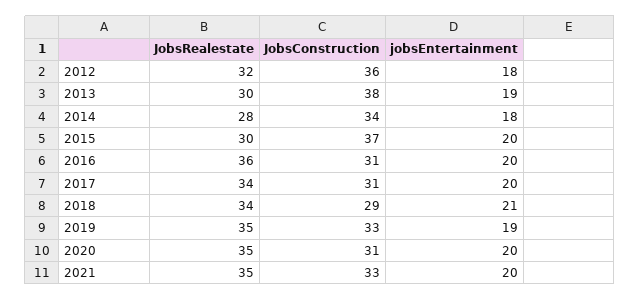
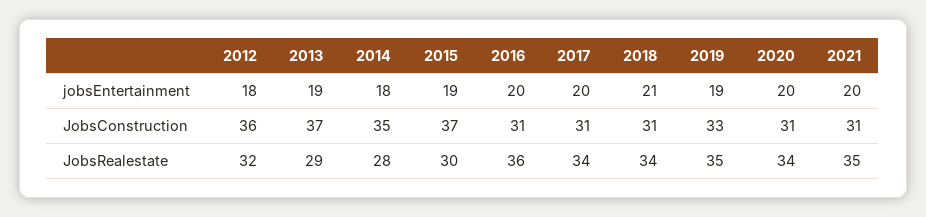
  {
    "JobsRealestate": {
      "2012": 32,
-     "2013": 30,
+     "2013": 29,
      "2014": 28,
      "2015": 30,
      "2016": 36,
      "2017": 34,
      "2018": 34,
      "2019": 35,
-     "2020": 35,
+     "2020": 34,
      "2021": 35
    },
    "JobsConstruction": {
      "2012": 36,
-     "2013": 38,
+     "2013": 37,
-     "2014": 34,
+     "2014": 35,
      "2015": 37,
      "2016": 31,
      "2017": 31,
-     "2018": 29,
+     "2018": 31,
      "2019": 33,
      "2020": 31,
-     "2021": 33
+     "2021": 31
    },
    "jobsEntertainment": {
      "2012": 18,
      "2013": 19,
      "2014": 18,
-     "2015": 20,
+     "2015": 19,
      "2016": 20,
      "2017": 20,
      "2018": 21,
      "2019": 19,
      "2020": 20,
      "2021": 20
    }
  }

